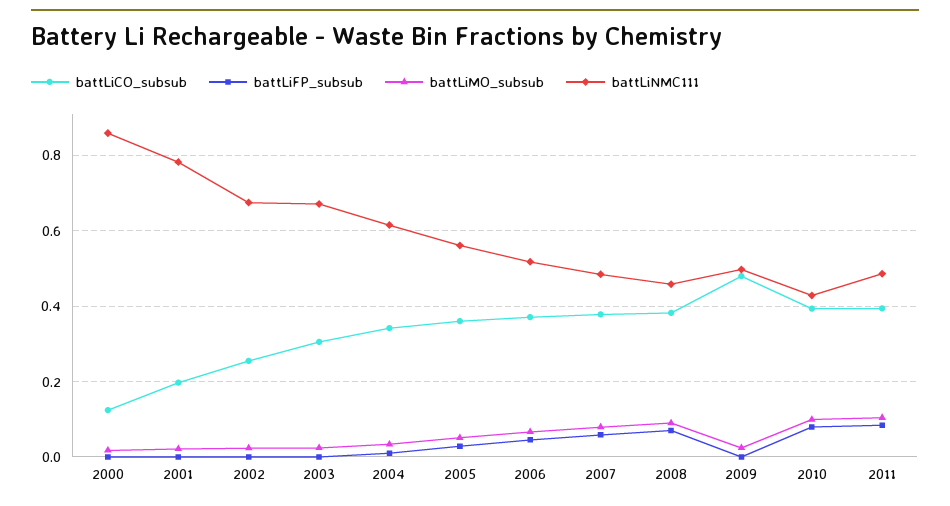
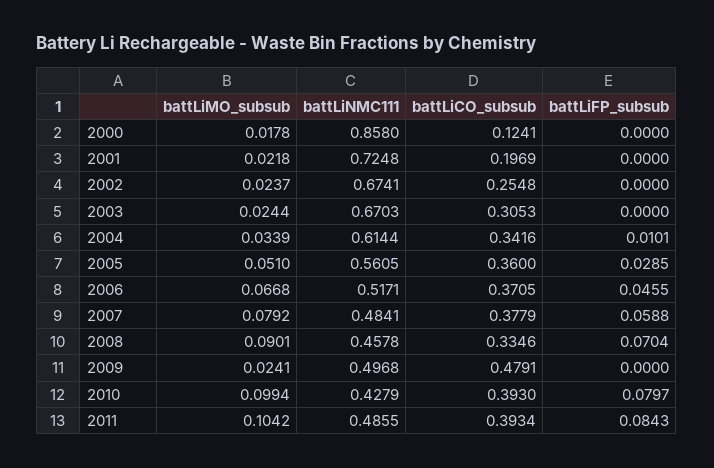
  {
    "battLiCO_subsub": {
      "2000": 0.1241,
      "2001": 0.1969,
      "2002": 0.2548,
      "2003": 0.3053,
      "2004": 0.3416,
      "2005": 0.36,
      "2006": 0.3705,
      "2007": 0.3779,
-     "2008": 0.38,
+     "2008": 0.3346,
      "2009": 0.4791,
      "2010": 0.393,
      "2011": 0.3934
    },
    "battLiFP_subsub": {
      "2000": 0,
      "2001": 0,
      "2002": 0,
      "2003": 0,
      "2004": 0.0101,
      "2005": 0.0285,
      "2006": 0.0455,
      "2007": 0.0588,
      "2008": 0.0704,
      "2009": 0,
      "2010": 0.0797,
      "2011": 0.0843
    },
    "battLiMO_subsub": {
      "2000": 0.0178,
      "2001": 0.0218,
      "2002": 0.0237,
      "2003": 0.0244,
      "2004": 0.0339,
      "2005": 0.051,
      "2006": 0.0668,
      "2007": 0.0792,
      "2008": 0.0901,
      "2009": 0.0241,
      "2010": 0.0994,
      "2011": 0.1042
    },
    "battLiNMC111": {
      "2000": 0.858,
-     "2001": 0.78,
+     "2001": 0.7248,
      "2002": 0.6741,
      "2003": 0.6703,
      "2004": 0.6144,
      "2005": 0.5605,
      "2006": 0.5171,
      "2007": 0.4841,
      "2008": 0.4578,
      "2009": 0.4968,
      "2010": 0.4279,
      "2011": 0.4855
    }
  }

